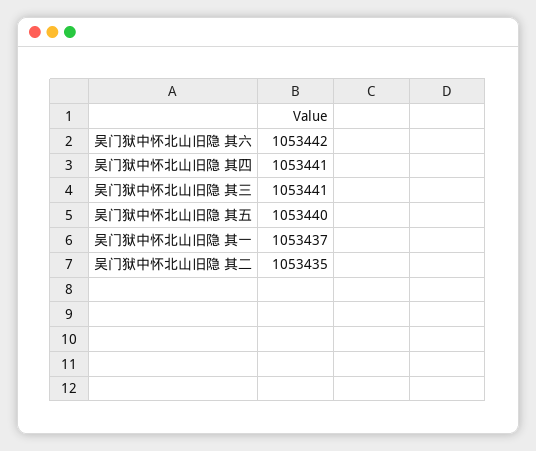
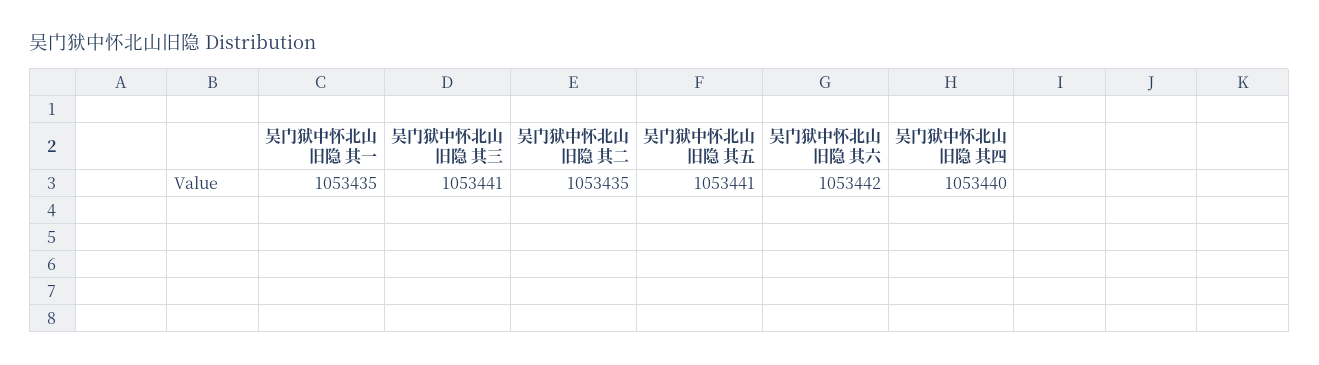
  {
    "吴门狱中怀北山旧隐 其六": 1053442,
-   "吴门狱中怀北山旧隐 其四": 1053441,
+   "吴门狱中怀北山旧隐 其四": 1053440,
    "吴门狱中怀北山旧隐 其三": 1053441,
-   "吴门狱中怀北山旧隐 其五": 1053440,
+   "吴门狱中怀北山旧隐 其五": 1053441,
-   "吴门狱中怀北山旧隐 其一": 1053437,
+   "吴门狱中怀北山旧隐 其一": 1053435,
    "吴门狱中怀北山旧隐 其二": 1053435
  }

